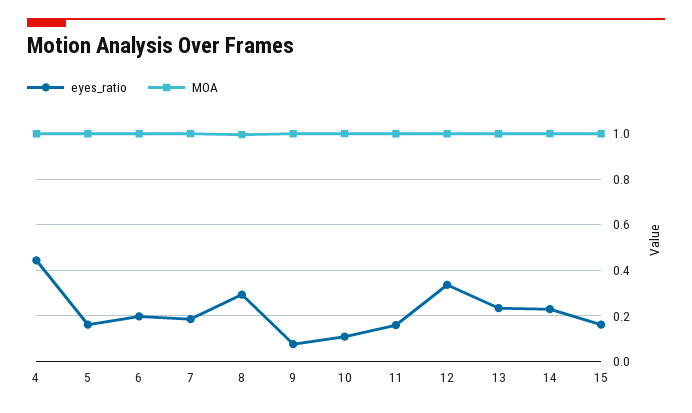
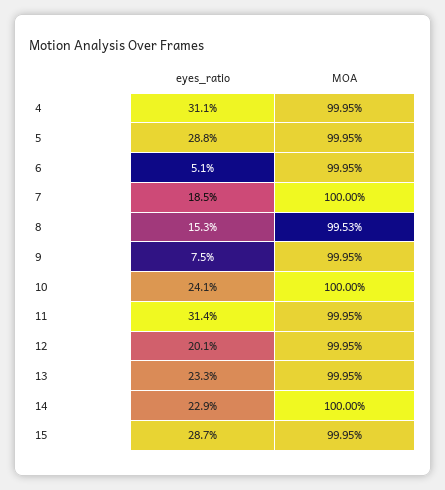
  {
    "eyes_ratio": {
-     "4": 0.45,
+     "4": 0.311,
-     "5": 0.15,
+     "5": 0.288,
-     "6": 0.2,
+     "6": 0.051,
      "7": 0.185,
-     "8": 0.3,
+     "8": 0.153,
      "9": 0.075,
-     "10": 0.1,
+     "10": 0.241,
-     "11": 0.15,
+     "11": 0.314,
-     "12": 0.35,
+     "12": 0.201,
      "13": 0.233,
      "14": 0.229,
-     "15": 0.15
+     "15": 0.287
    },
    "MOA": {
      "4": 0.9995,
      "5": 0.9995,
      "6": 0.9995,
      "7": 1,
      "8": 0.9953,
      "9": 0.9995,
      "10": 1,
      "11": 0.9995,
      "12": 0.9995,
      "13": 0.9995,
      "14": 1,
      "15": 0.9995
    }
  }

